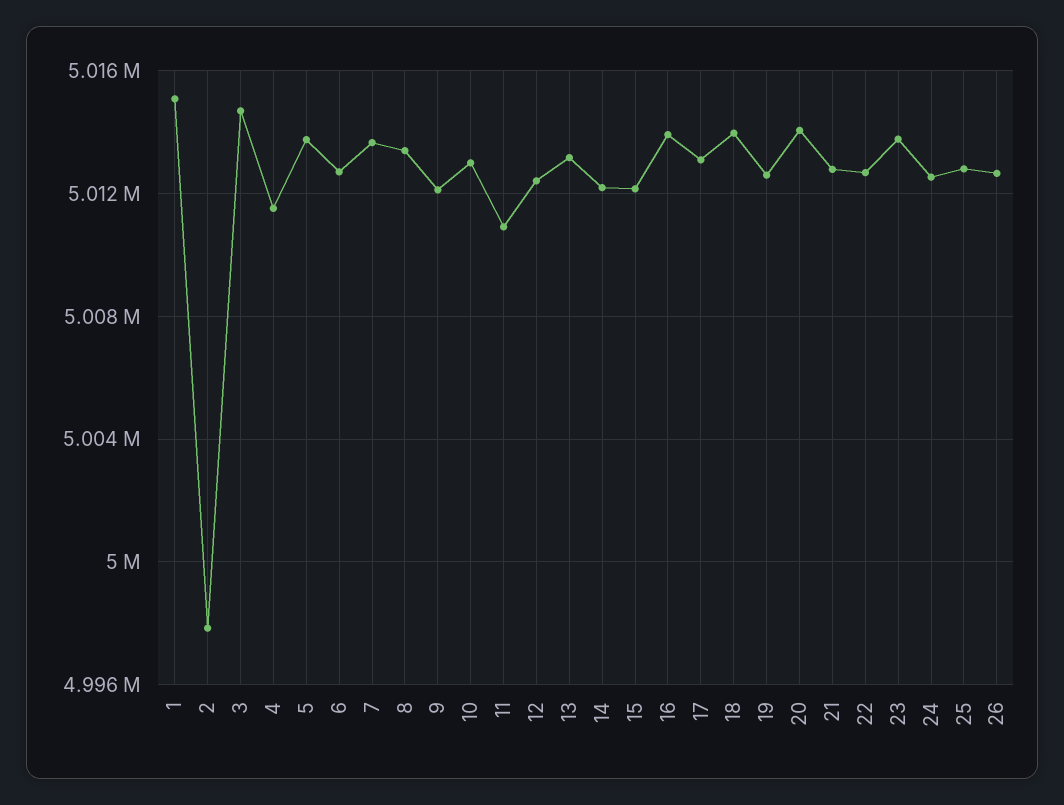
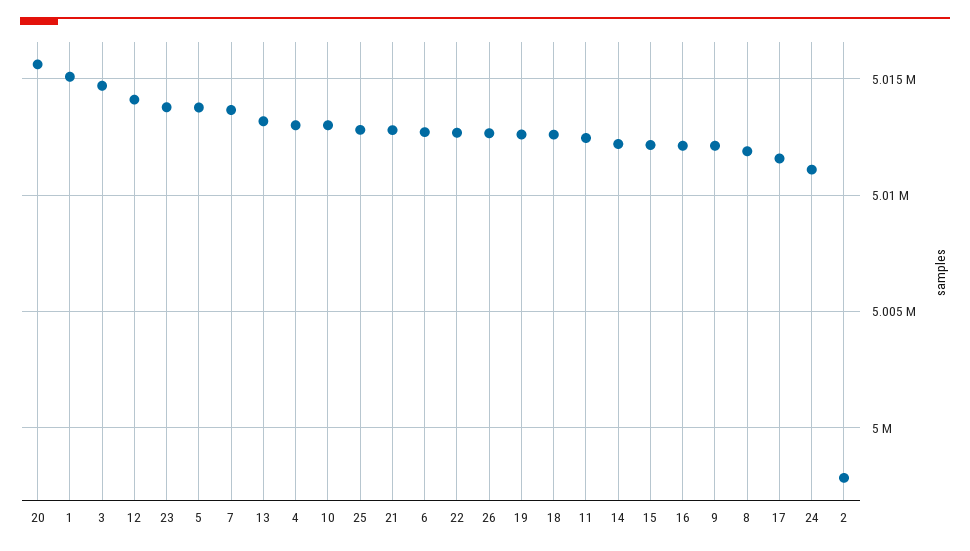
  {
    "1": 5015000,
    "2": 4998000,
    "3": 5014500,
-   "4": 5011500,
+   "4": 5013000,
    "5": 5014000,
    "6": 5012500,
    "7": 5013500,
-   "8": 5013500,
+   "8": 5012000,
    "9": 5012000,
    "10": 5013000,
-   "11": 5011000,
+   "11": 5012500,
-   "12": 5012500,
+   "12": 5014000,
    "13": 5013000,
    "14": 5012000,
    "15": 5012000,
-   "16": 5014000,
+   "16": 5012000,
-   "17": 5013000,
+   "17": 5011500,
-   "18": 5014000,
+   "18": 5012500,
    "19": 5012500,
-   "20": 5014000,
+   "20": 5015500,
    "21": 5013000,
    "22": 5012500,
    "23": 5014000,
-   "24": 5012500,
+   "24": 5011000,
    "25": 5013000,
    "26": 5012500
  }

